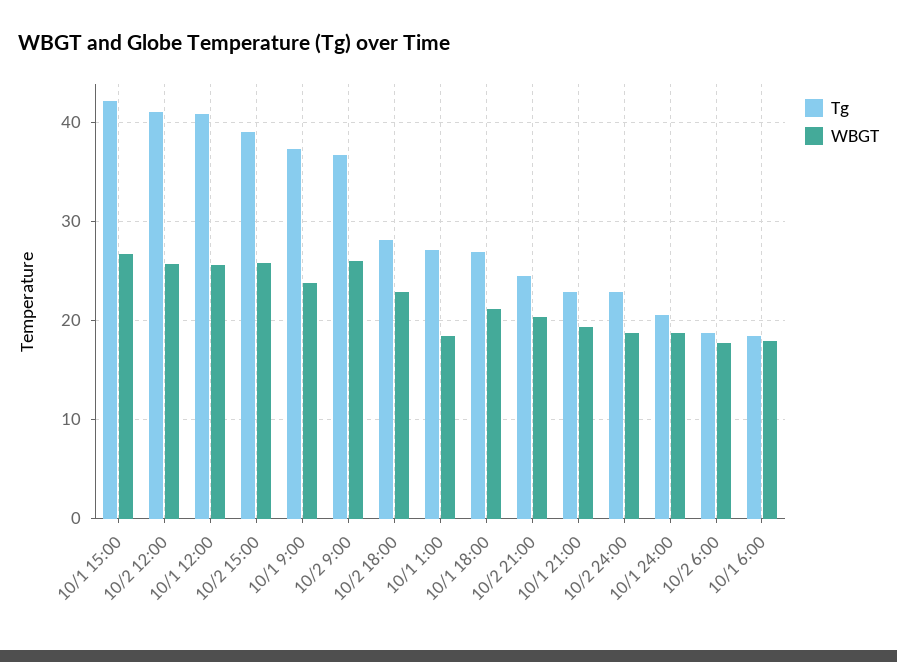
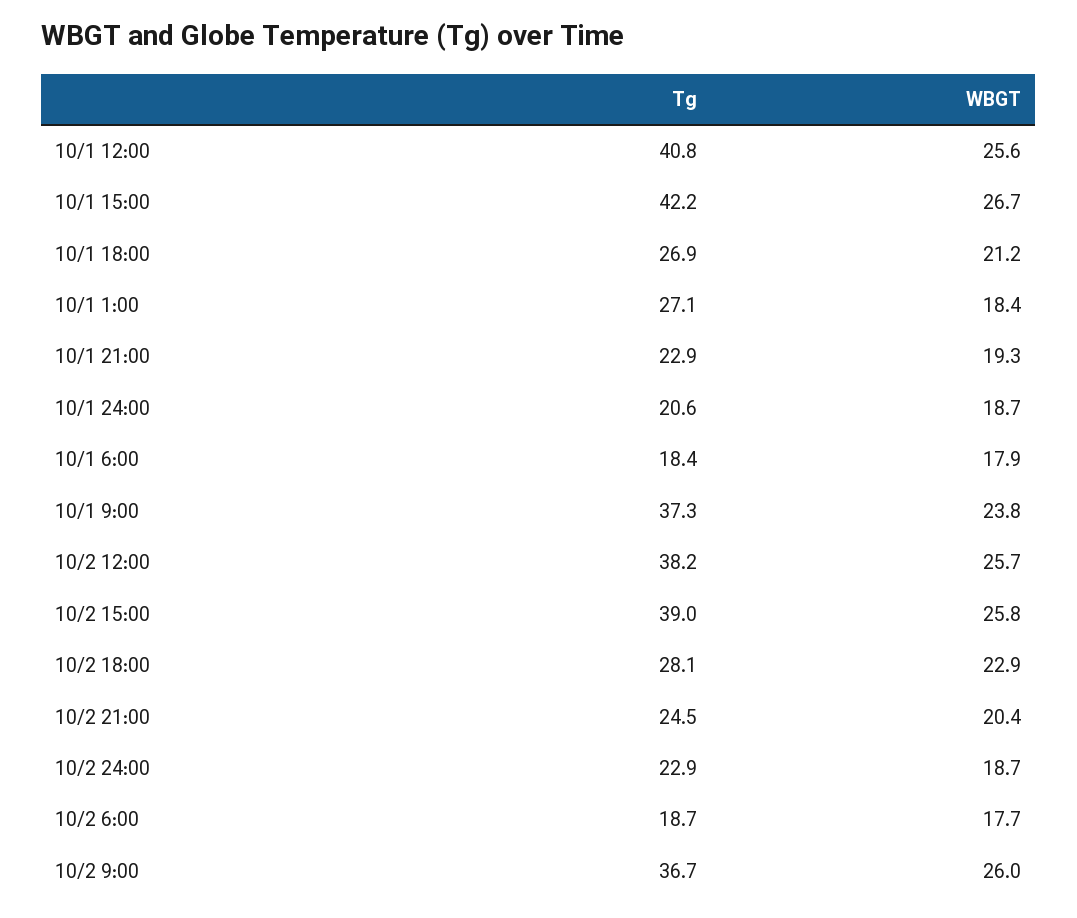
  {
    "Tg": {
      "10/1 15:00": 42.2,
-     "10/2 12:00": 41,
+     "10/2 12:00": 38.2,
      "10/1 12:00": 40.8,
      "10/2 15:00": 39,
      "10/1 9:00": 37.3,
      "10/2 9:00": 36.7,
      "10/2 18:00": 28.1,
      "10/1 1:00": 27.1,
      "10/1 18:00": 26.9,
      "10/2 21:00": 24.5,
      "10/1 21:00": 22.9,
      "10/2 24:00": 22.9,
      "10/1 24:00": 20.6,
      "10/2 6:00": 18.7,
      "10/1 6:00": 18.4
    },
    "WBGT": {
      "10/1 15:00": 26.7,
      "10/2 12:00": 25.7,
      "10/1 12:00": 25.6,
      "10/2 15:00": 25.8,
      "10/1 9:00": 23.8,
      "10/2 9:00": 26,
      "10/2 18:00": 22.9,
      "10/1 1:00": 18.4,
      "10/1 18:00": 21.2,
      "10/2 21:00": 20.4,
      "10/1 21:00": 19.3,
      "10/2 24:00": 18.7,
      "10/1 24:00": 18.7,
      "10/2 6:00": 17.7,
      "10/1 6:00": 17.9
    }
  }

